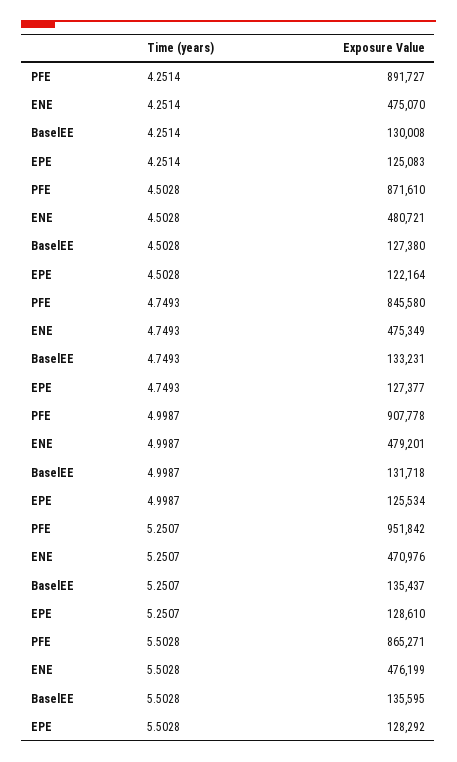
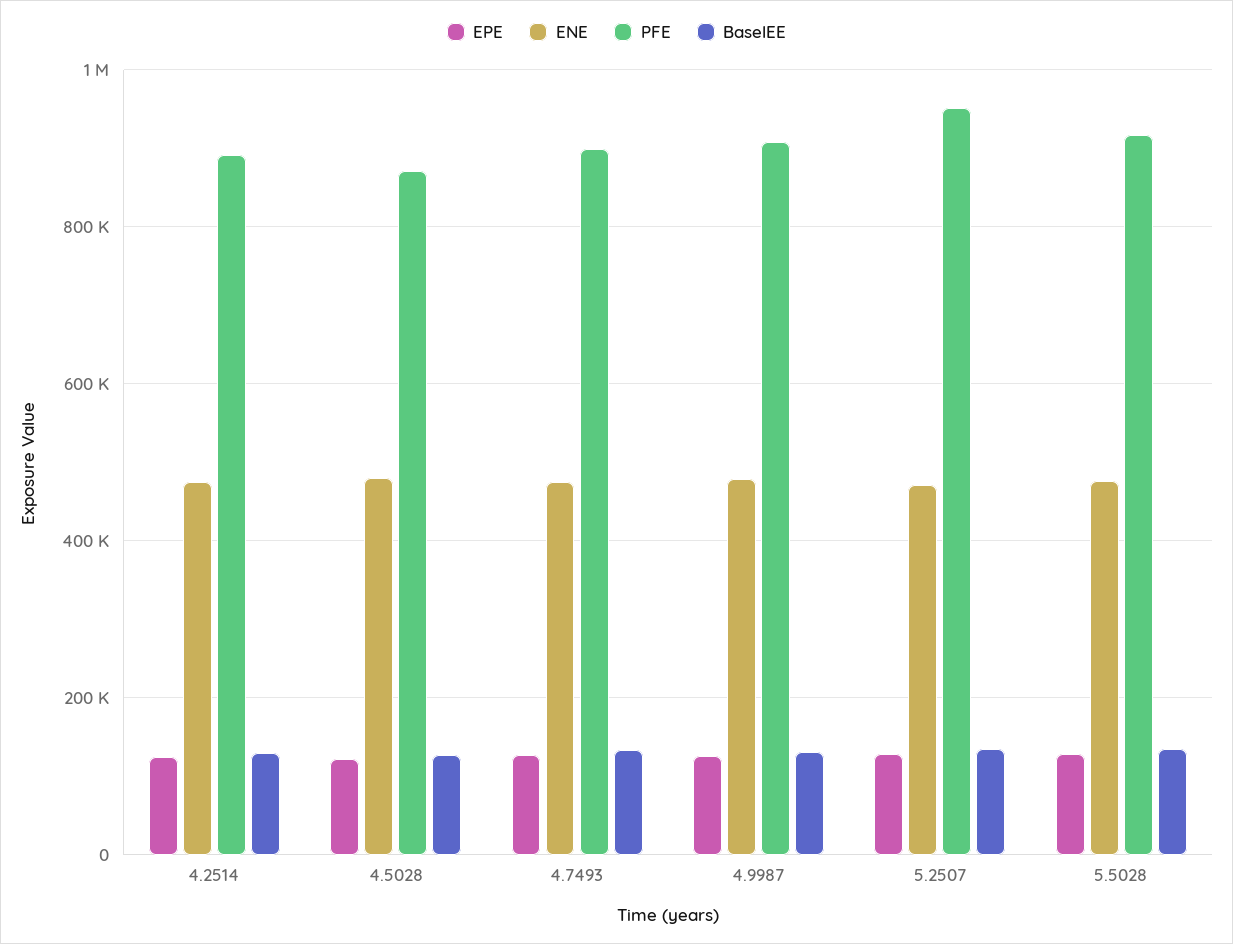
  {
    "PFE": {
      "4.2514": 891727,
      "4.5028": 871610,
-     "4.7493": 845580,
+     "4.7493": 900000,
      "4.9987": 907778,
      "5.2507": 951842,
-     "5.5028": 865271
+     "5.5028": 920000
    },
    "ENE": {
      "4.2514": 475070,
      "4.5028": 480721,
      "4.7493": 475349,
      "4.9987": 479201,
      "5.2507": 470976,
      "5.5028": 476199
    },
    "BaselEE": {
      "4.2514": 130008,
      "4.5028": 127380,
      "4.7493": 133231,
      "4.9987": 131718,
      "5.2507": 135437,
      "5.5028": 135595
    },
    "EPE": {
      "4.2514": 125083,
      "4.5028": 122164,
      "4.7493": 127377,
      "4.9987": 125534,
      "5.2507": 128610,
      "5.5028": 128292
    }
  }

